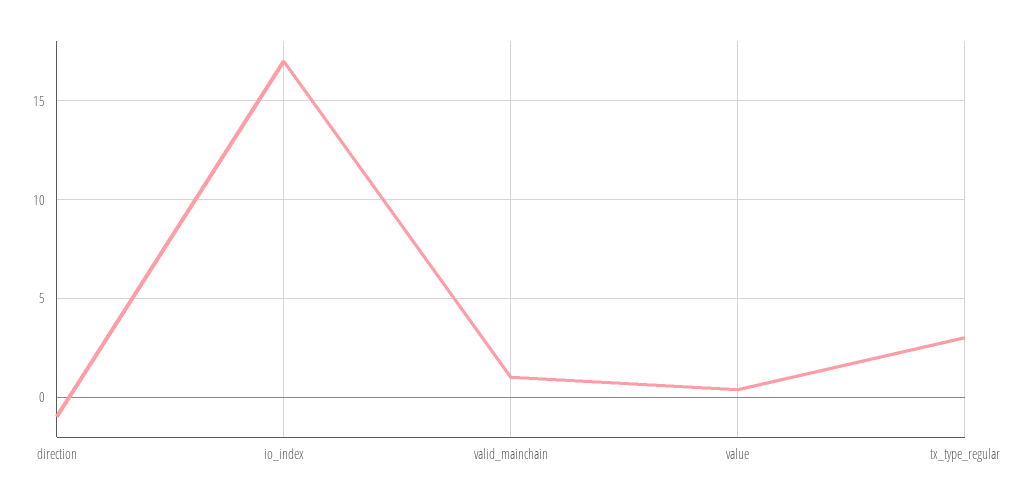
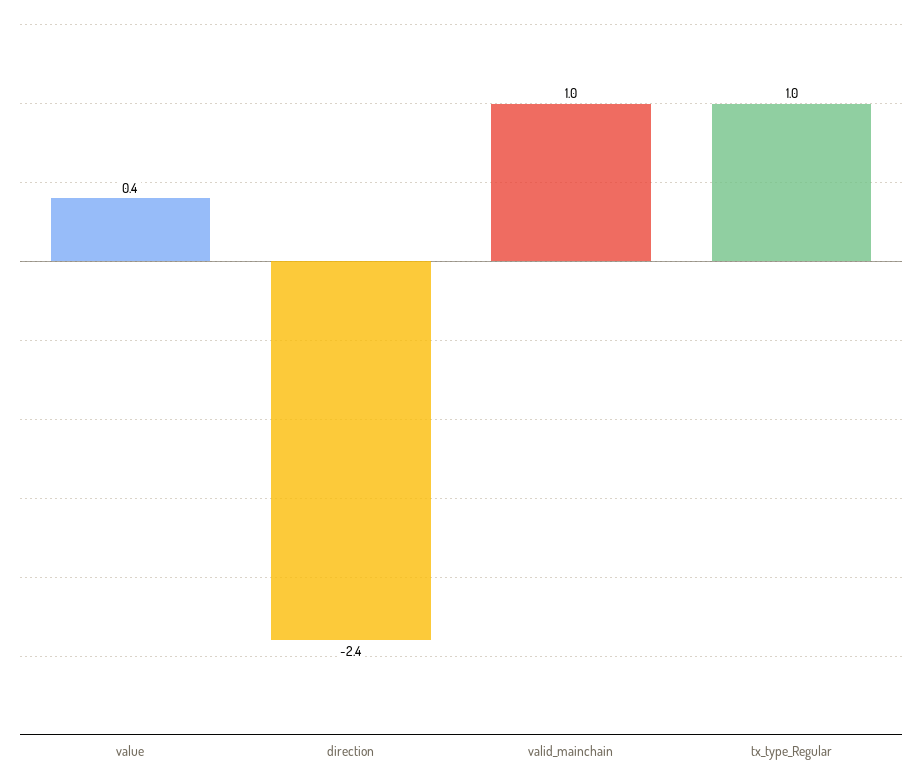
  {
-   "direction": -1,
+   "direction": -2.4,
-   "io_index": 17,
    "valid_mainchain": 1,
    "value": 0.4,
-   "tx_type_regular": 3
+   "tx_type_regular": 1
  }

